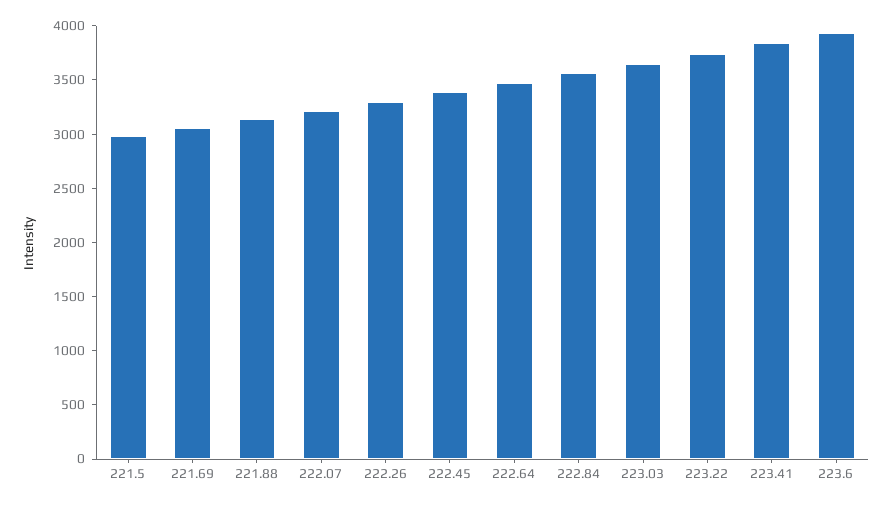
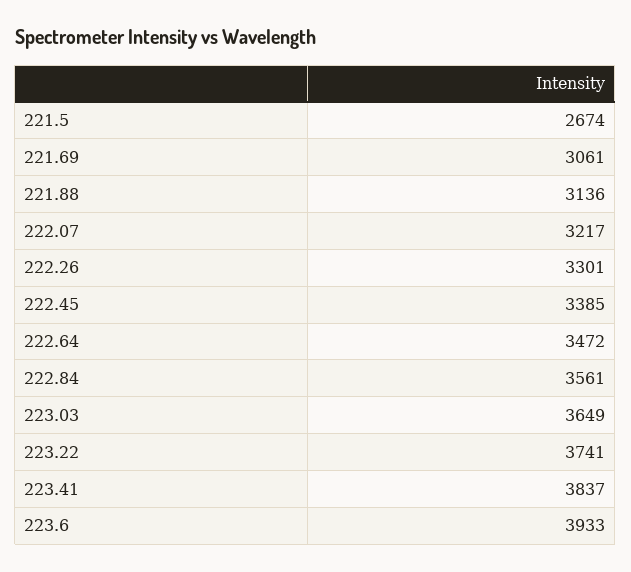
  {
-   "221.5": 3000,
+   "221.5": 2674,
    "221.69": 3061,
    "221.88": 3136,
    "222.07": 3217,
    "222.26": 3301,
    "222.45": 3385,
    "222.64": 3472,
    "222.84": 3561,
    "223.03": 3649,
    "223.22": 3741,
    "223.41": 3837,
    "223.6": 3933
  }

